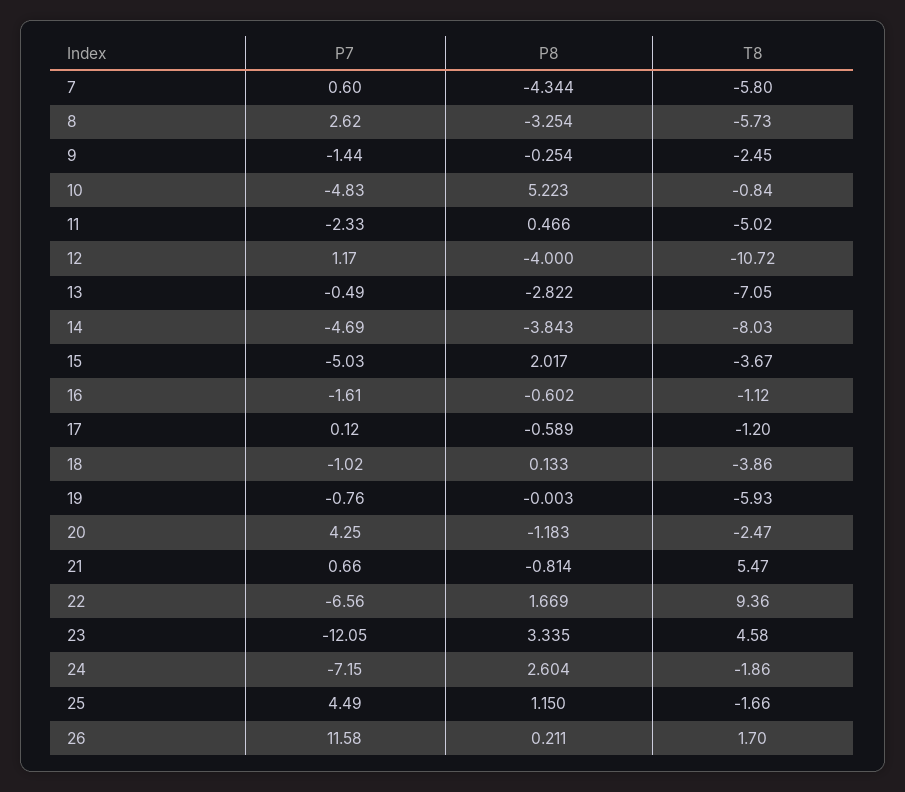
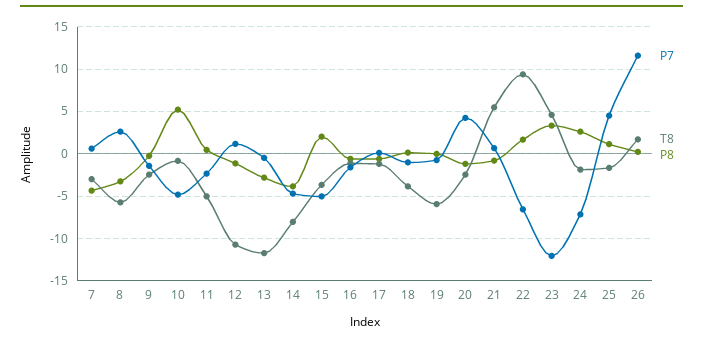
  {
    "P7": {
      "7": 0.6,
      "8": 2.62,
      "9": -1.44,
      "10": -4.83,
      "11": -2.33,
      "12": 1.17,
      "13": -0.49,
      "14": -4.69,
      "15": -5.03,
      "16": -1.61,
      "17": 0.12,
      "18": -1.02,
      "19": -0.76,
      "20": 4.25,
      "21": 0.66,
      "22": -6.56,
      "23": -12.05,
      "24": -7.15,
      "25": 4.49,
      "26": 11.58
    },
    "P8": {
      "7": -4.344,
      "8": -3.254,
      "9": -0.254,
      "10": 5.223,
      "11": 0.466,
-     "12": -4,
+     "12": -1,
      "13": -2.822,
      "14": -3.843,
      "15": 2.017,
      "16": -0.602,
      "17": -0.589,
      "18": 0.133,
      "19": -0.003,
      "20": -1.183,
      "21": -0.814,
      "22": 1.669,
      "23": 3.335,
      "24": 2.604,
      "25": 1.15,
      "26": 0.211
    },
    "T8": {
-     "7": -5.8,
+     "7": -3,
      "8": -5.73,
      "9": -2.45,
      "10": -0.84,
      "11": -5.02,
      "12": -10.72,
-     "13": -7.05,
+     "13": -12,
      "14": -8.03,
      "15": -3.67,
      "16": -1.12,
      "17": -1.2,
      "18": -3.86,
      "19": -5.93,
      "20": -2.47,
      "21": 5.47,
      "22": 9.36,
      "23": 4.58,
      "24": -1.86,
      "25": -1.66,
      "26": 1.7
    }
  }

